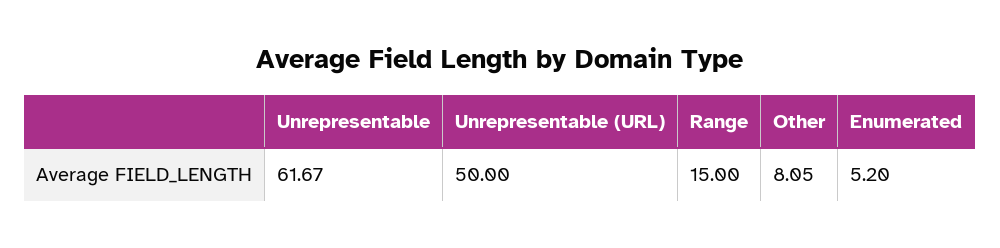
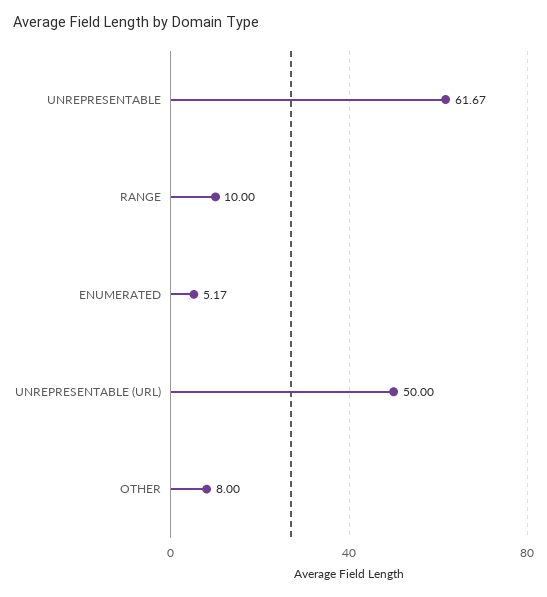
  {
    "Unrepresentable": 61.67,
    "Unrepresentable (URL)": 50,
-   "Range": 15,
+   "Range": 10,
-   "Other": 8.05,
+   "Other": 8,
-   "Enumerated": 5.2
+   "Enumerated": 5.17
  }

